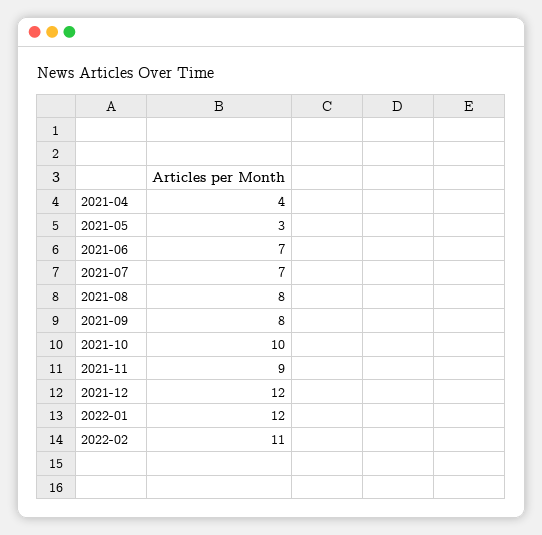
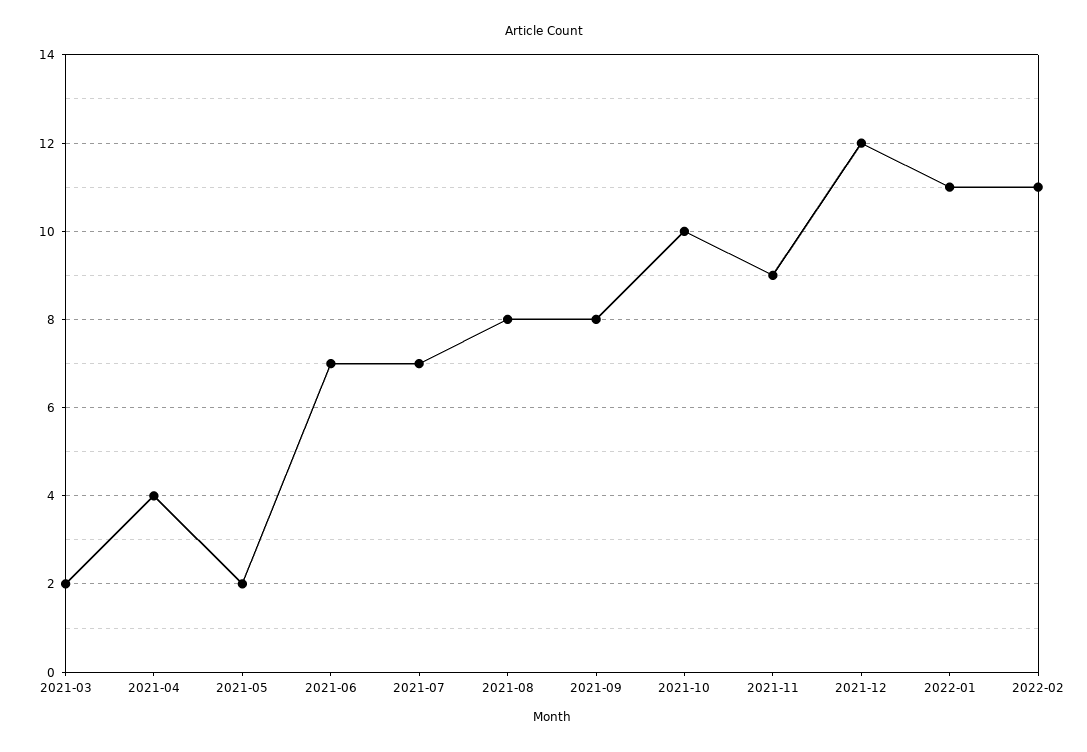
  {
    "2021-04": 4,
-   "2021-05": 3,
+   "2021-05": 2,
    "2021-06": 7,
    "2021-07": 7,
    "2021-08": 8,
    "2021-09": 8,
    "2021-10": 10,
    "2021-11": 9,
    "2021-12": 12,
-   "2022-01": 12,
+   "2022-01": 11,
-   "2022-02": 11
+   "2022-02": 11,
+   "2021-03": 2
  }

